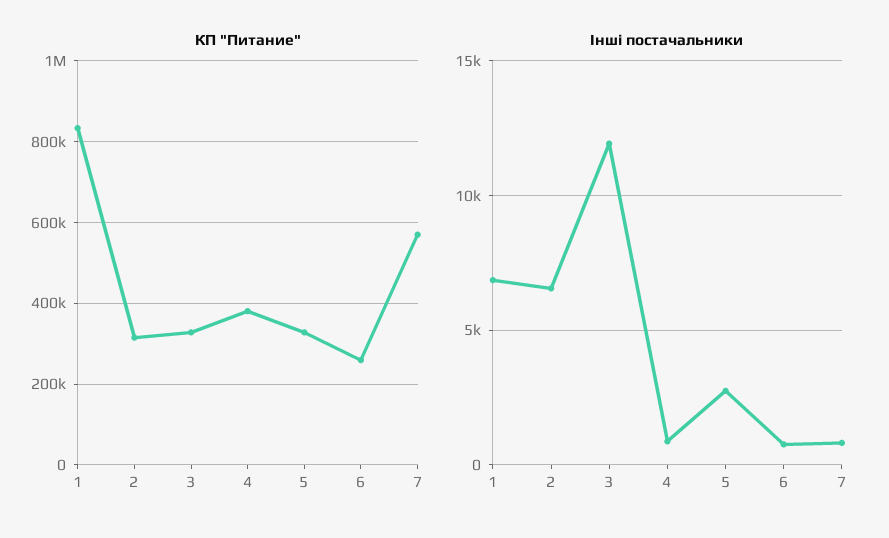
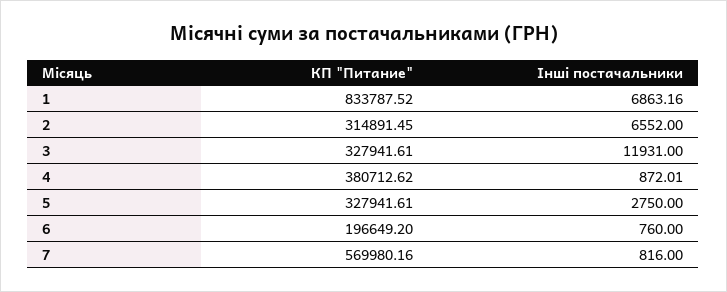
  {
    "КП \"Питание\"": {
      "1": 833787.52,
      "2": 314891.45,
      "3": 327941.61,
      "4": 380712.62,
      "5": 327941.61,
-     "6": 260000,
+     "6": 196649.2,
      "7": 569980.16
    },
    "Інші постачальники": {
      "1": 6863.16,
      "2": 6552,
      "3": 11931,
      "4": 872.01,
      "5": 2750,
      "6": 760,
      "7": 816
    }
  }

